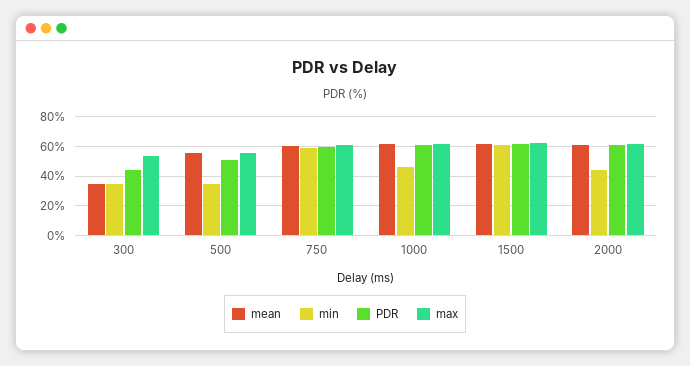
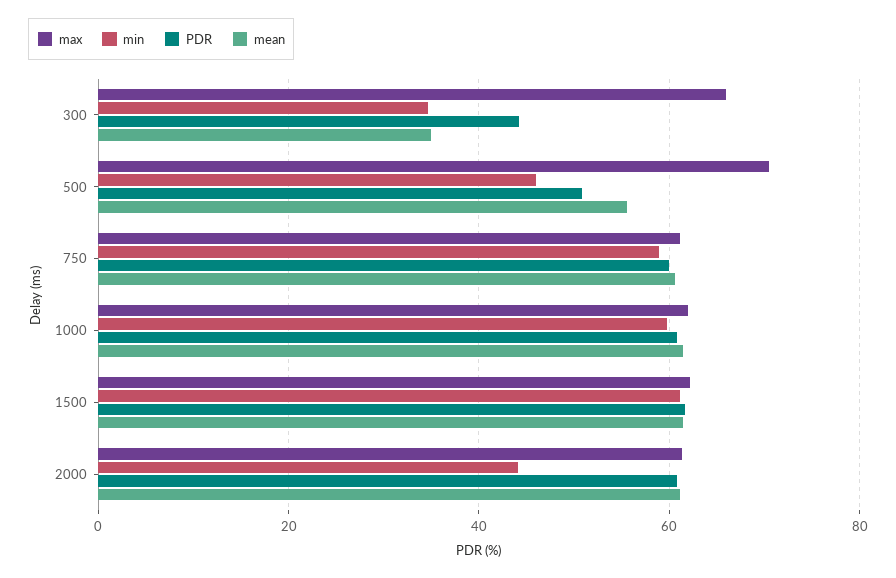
  {
    "mean": {
      "300": 36,
      "500": 56,
      "750": 60,
      "1000": 62,
      "1500": 62,
      "2000": 62
    },
    "min": {
      "300": 34,
-     "500": 35,
+     "500": 46,
      "750": 58,
-     "1000": 45,
+     "1000": 60,
      "1500": 62,
      "2000": 44
    },
    "PDR": {
      "300": 44,
      "500": 50,
      "750": 60,
      "1000": 60,
      "1500": 62,
      "2000": 60
    },
    "max": {
-     "300": 55,
+     "300": 66,
-     "500": 55,
+     "500": 70,
      "750": 62,
      "1000": 62,
      "1500": 62,
      "2000": 62
    }
  }

